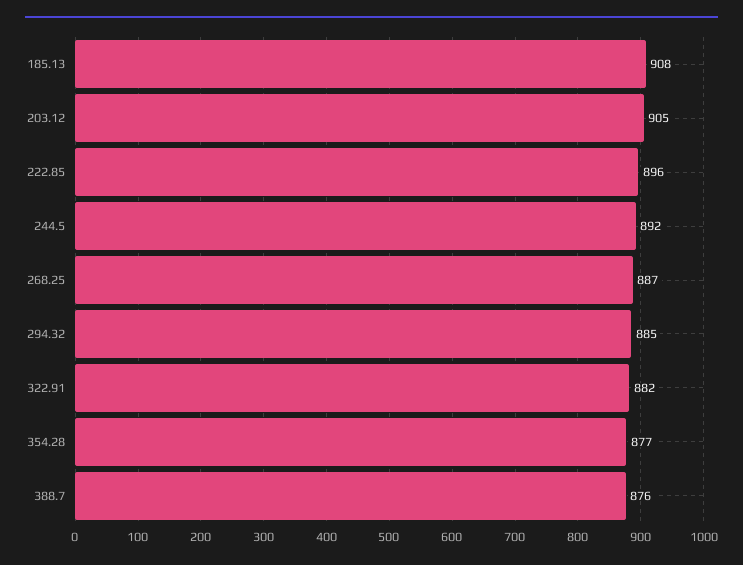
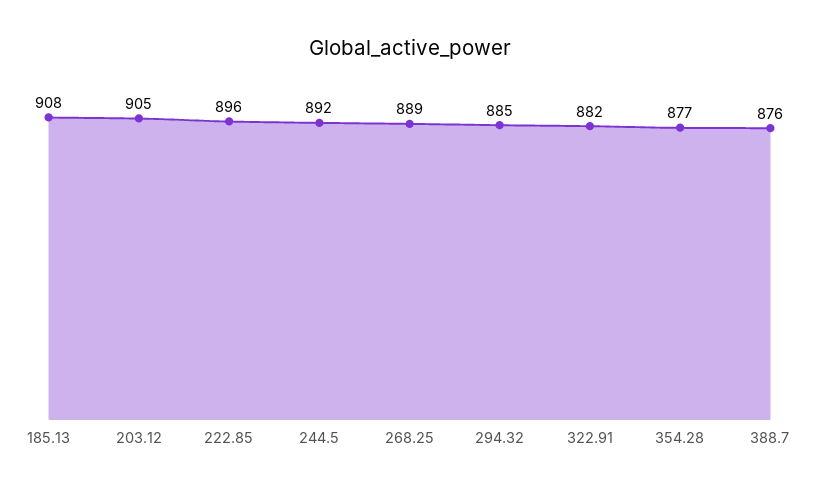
  {
    "185.13": 908,
    "203.12": 905,
    "222.85": 896,
    "244.5": 892,
-   "268.25": 887,
+   "268.25": 889,
    "294.32": 885,
    "322.91": 882,
    "354.28": 877,
    "388.7": 876
  }

